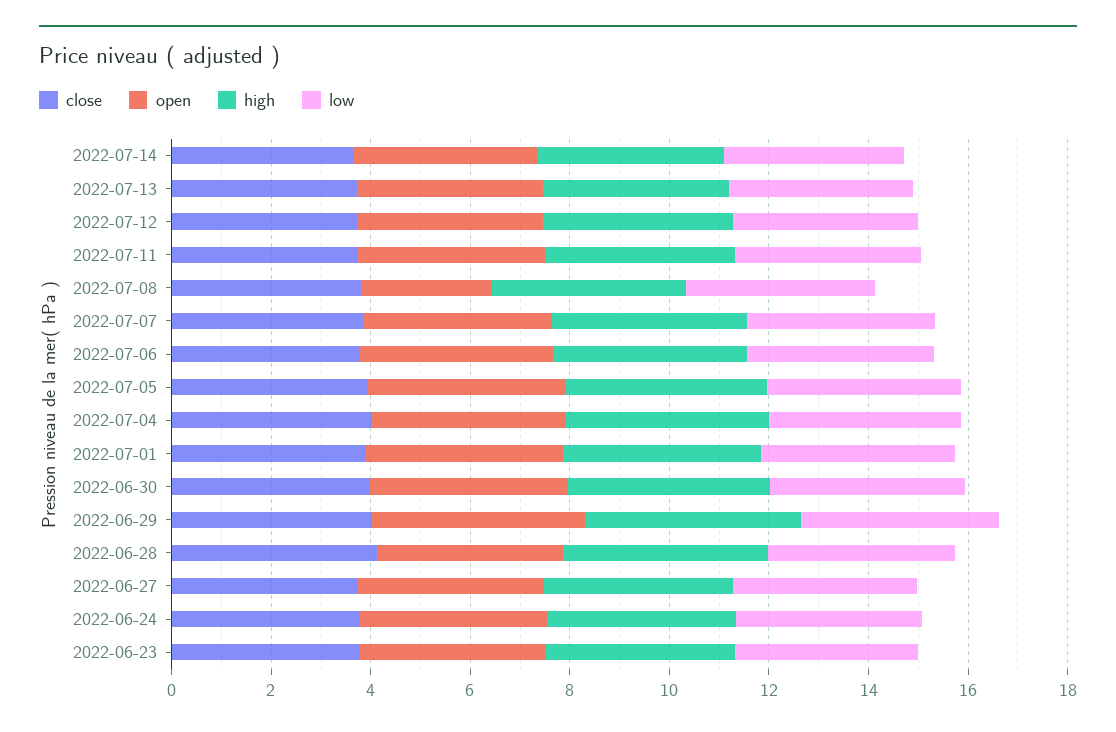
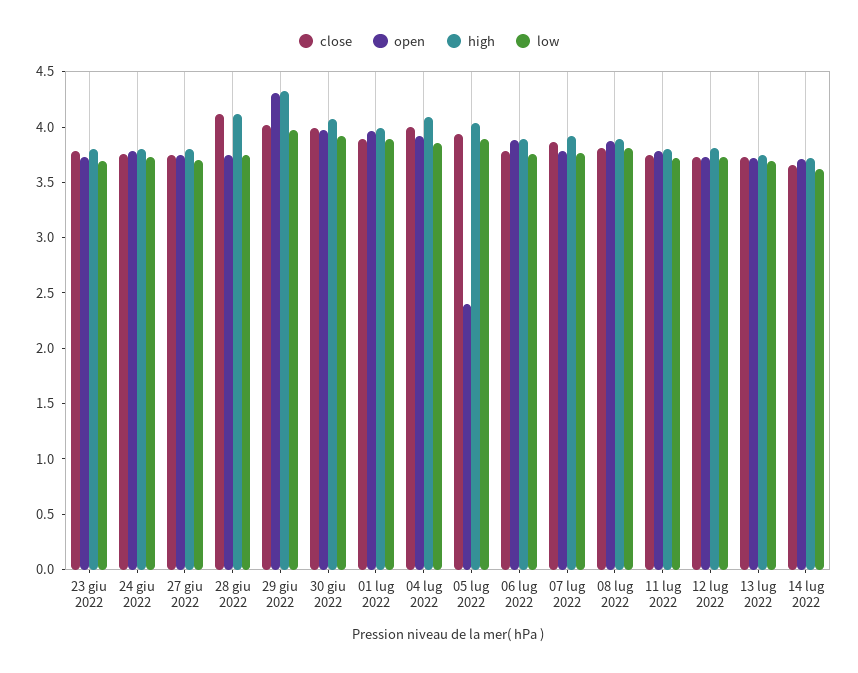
  {
    "close": {
      "2022-07-14": 3.7,
      "2022-07-13": 3.7,
      "2022-07-12": 3.7,
      "2022-07-11": 3.7,
      "2022-07-08": 3.8,
      "2022-07-07": 3.9,
      "2022-07-06": 3.8,
      "2022-07-05": 3.9,
      "2022-07-04": 4,
      "2022-07-01": 3.9,
      "2022-06-30": 4,
      "2022-06-29": 4,
      "2022-06-28": 4.1,
      "2022-06-27": 3.7,
      "2022-06-24": 3.8,
      "2022-06-23": 3.8
    },
    "open": {
      "2022-07-14": 3.7,
      "2022-07-13": 3.7,
      "2022-07-12": 3.7,
      "2022-07-11": 3.8,
-     "2022-07-08": 2.5,
+     "2022-07-08": 3.9,
      "2022-07-07": 3.8,
      "2022-07-06": 3.9,
-     "2022-07-05": 4,
+     "2022-07-05": 2.4,
      "2022-07-04": 3.9,
      "2022-07-01": 4,
      "2022-06-30": 4,
      "2022-06-29": 4.3,
      "2022-06-28": 3.7,
      "2022-06-27": 3.7,
      "2022-06-24": 3.8,
      "2022-06-23": 3.7
    },
    "high": {
      "2022-07-14": 3.7,
      "2022-07-13": 3.7,
      "2022-07-12": 3.8,
      "2022-07-11": 3.8,
      "2022-07-08": 3.9,
      "2022-07-07": 3.9,
      "2022-07-06": 3.9,
      "2022-07-05": 4,
      "2022-07-04": 4.1,
      "2022-07-01": 4,
      "2022-06-30": 4.1,
      "2022-06-29": 4.3,
      "2022-06-28": 4.1,
      "2022-06-27": 3.8,
      "2022-06-24": 3.8,
      "2022-06-23": 3.8
    },
    "low": {
      "2022-07-14": 3.6,
      "2022-07-13": 3.7,
      "2022-07-12": 3.7,
      "2022-07-11": 3.7,
      "2022-07-08": 3.8,
      "2022-07-07": 3.8,
      "2022-07-06": 3.8,
      "2022-07-05": 3.9,
      "2022-07-04": 3.9,
      "2022-07-01": 3.9,
      "2022-06-30": 3.9,
      "2022-06-29": 4,
      "2022-06-28": 3.7,
      "2022-06-27": 3.7,
      "2022-06-24": 3.7,
      "2022-06-23": 3.7
    }
  }

